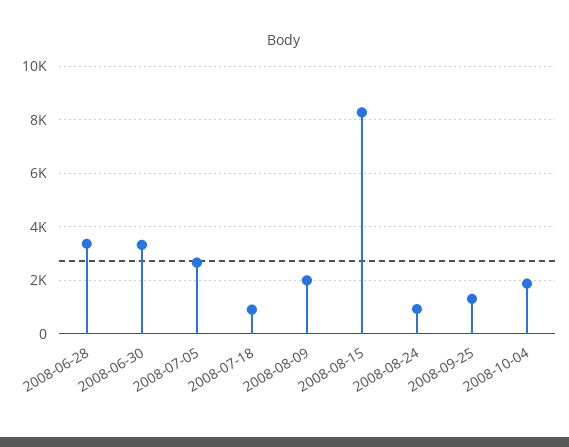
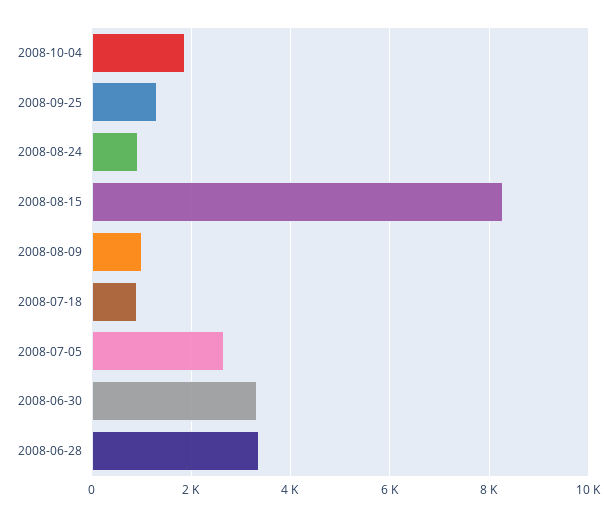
  {
    "2008-06-28": 3400,
    "2008-06-30": 3400,
    "2008-07-05": 2600,
    "2008-07-18": 1000,
-   "2008-08-09": 2000,
+   "2008-08-09": 1000,
    "2008-08-15": 8200,
    "2008-08-24": 1000,
    "2008-09-25": 1400,
    "2008-10-04": 1800
  }

